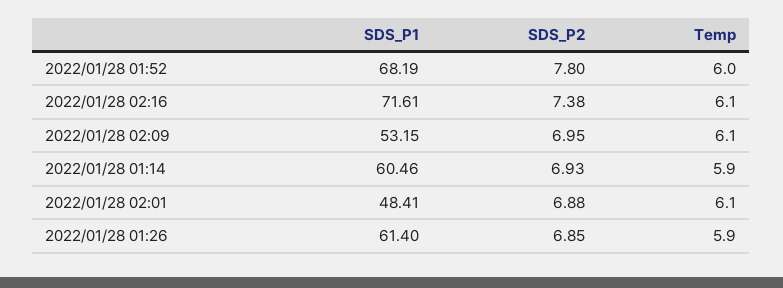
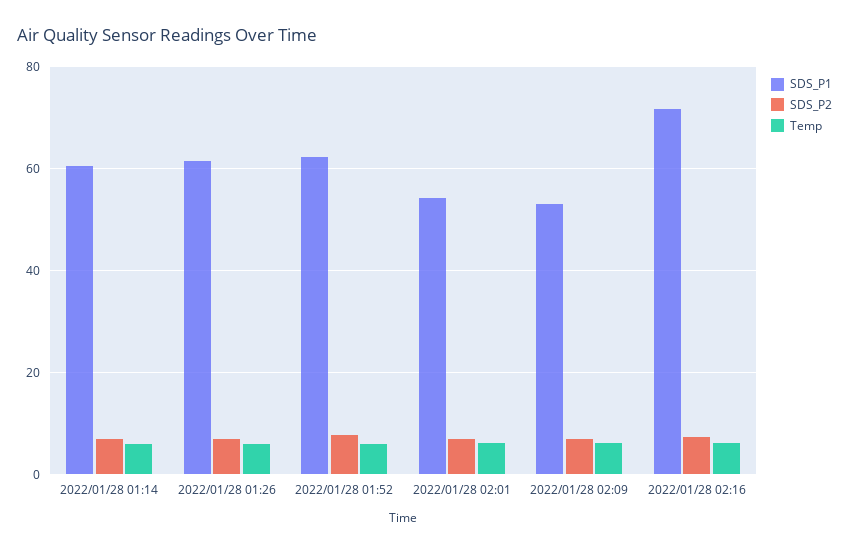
  {
    "SDS_P1": {
-     "2022/01/28 01:52": 68.19,
+     "2022/01/28 01:52": 62,
      "2022/01/28 02:16": 71.61,
      "2022/01/28 02:09": 53.15,
      "2022/01/28 01:14": 60.46,
-     "2022/01/28 02:01": 48.41,
+     "2022/01/28 02:01": 54,
      "2022/01/28 01:26": 61.4
    },
    "SDS_P2": {
      "2022/01/28 01:52": 7.8,
      "2022/01/28 02:16": 7.38,
      "2022/01/28 02:09": 6.95,
      "2022/01/28 01:14": 6.93,
      "2022/01/28 02:01": 6.88,
      "2022/01/28 01:26": 6.85
    },
    "Temp": {
      "2022/01/28 01:52": 6,
      "2022/01/28 02:16": 6.1,
      "2022/01/28 02:09": 6.1,
      "2022/01/28 01:14": 5.9,
      "2022/01/28 02:01": 6.1,
      "2022/01/28 01:26": 5.9
    }
  }

